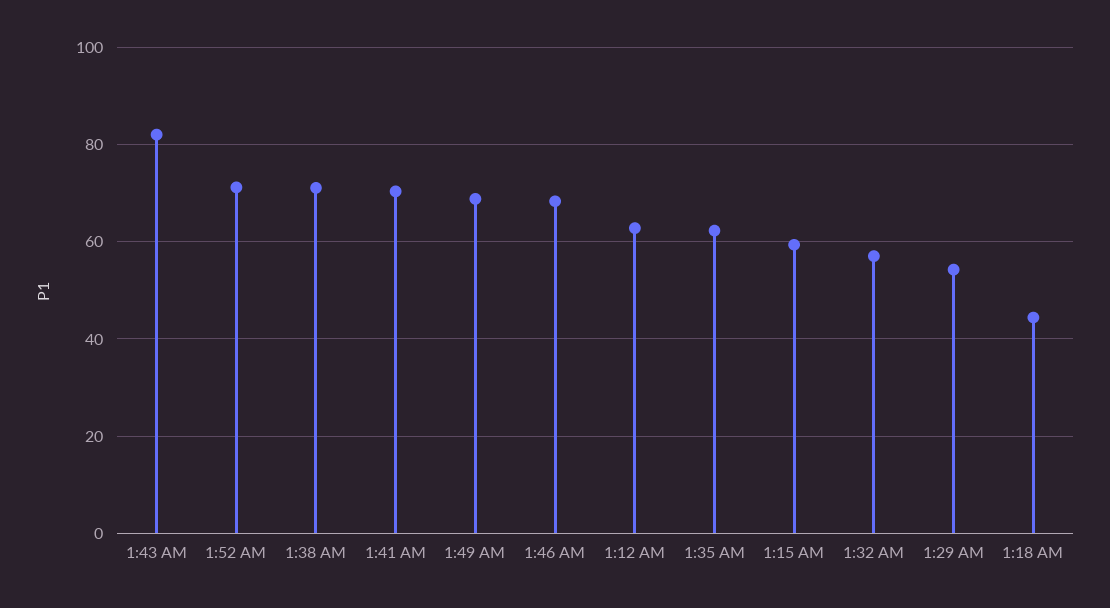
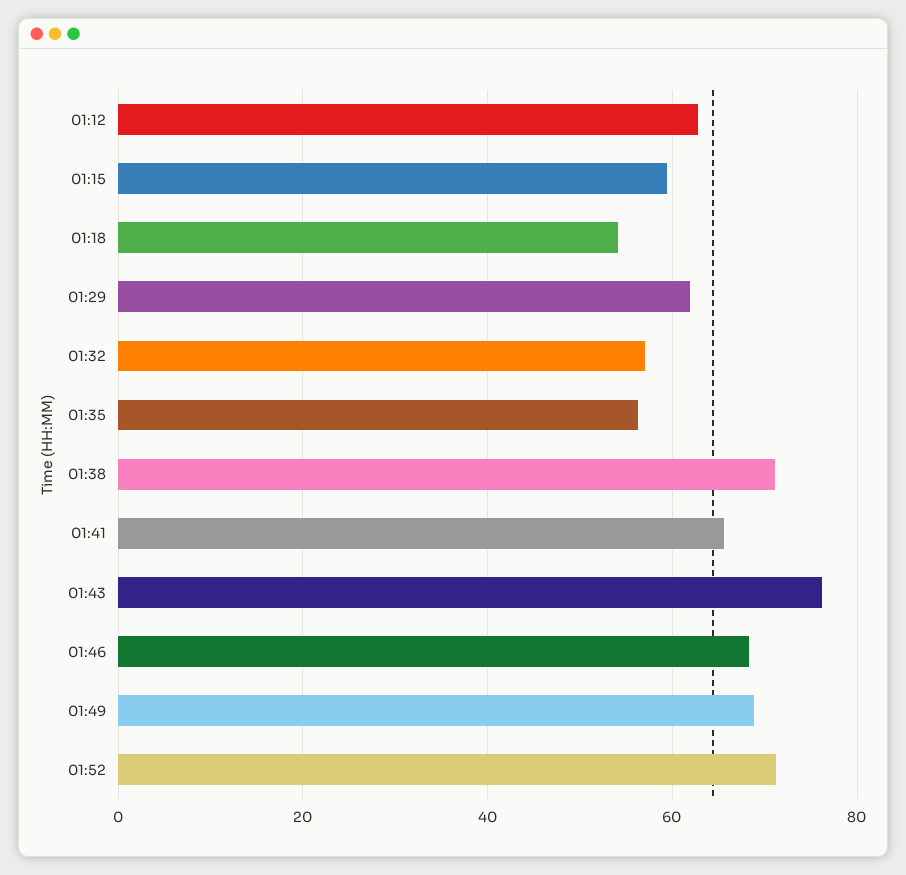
  {
-   "1:43 AM": 82,
+   "1:43 AM": 76,
    "1:52 AM": 72,
    "1:38 AM": 72,
-   "1:41 AM": 70,
+   "1:41 AM": 66,
    "1:49 AM": 68,
    "1:46 AM": 68,
    "1:12 AM": 62,
-   "1:35 AM": 62,
+   "1:35 AM": 56,
    "1:15 AM": 60,
    "1:32 AM": 58,
-   "1:29 AM": 54,
+   "1:29 AM": 62,
-   "1:18 AM": 44
+   "1:18 AM": 54
  }

